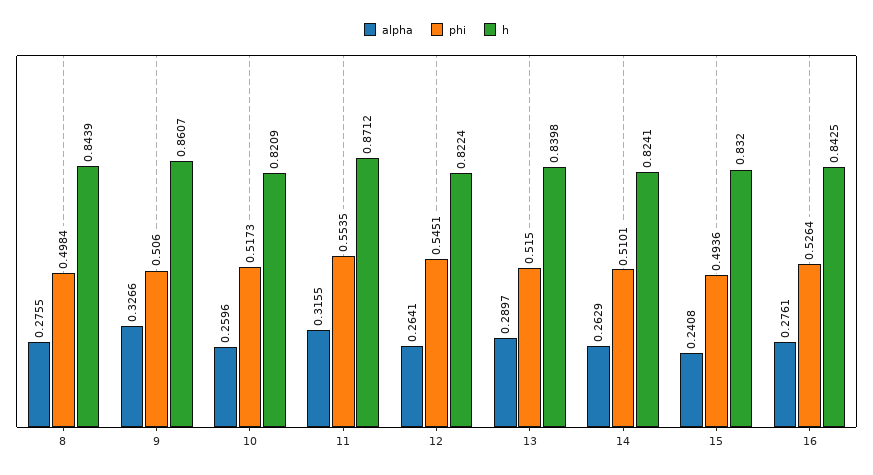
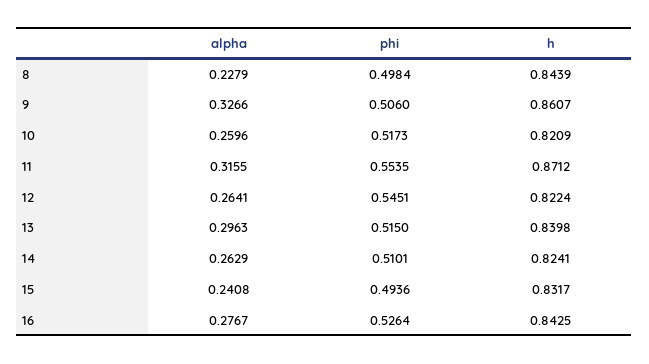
  {
    "alpha": {
-     "8": 0.2755,
+     "8": 0.2279,
      "9": 0.3266,
      "10": 0.2596,
      "11": 0.3155,
      "12": 0.2641,
-     "13": 0.2897,
+     "13": 0.2963,
      "14": 0.2629,
      "15": 0.2408,
-     "16": 0.2761
+     "16": 0.2767
    },
    "phi": {
      "8": 0.4984,
      "9": 0.506,
      "10": 0.5173,
      "11": 0.5535,
      "12": 0.5451,
      "13": 0.515,
      "14": 0.5101,
      "15": 0.4936,
      "16": 0.5264
    },
    "h": {
      "8": 0.8439,
      "9": 0.8607,
      "10": 0.8209,
      "11": 0.8712,
      "12": 0.8224,
      "13": 0.8398,
      "14": 0.8241,
-     "15": 0.832,
+     "15": 0.8317,
      "16": 0.8425
    }
  }

